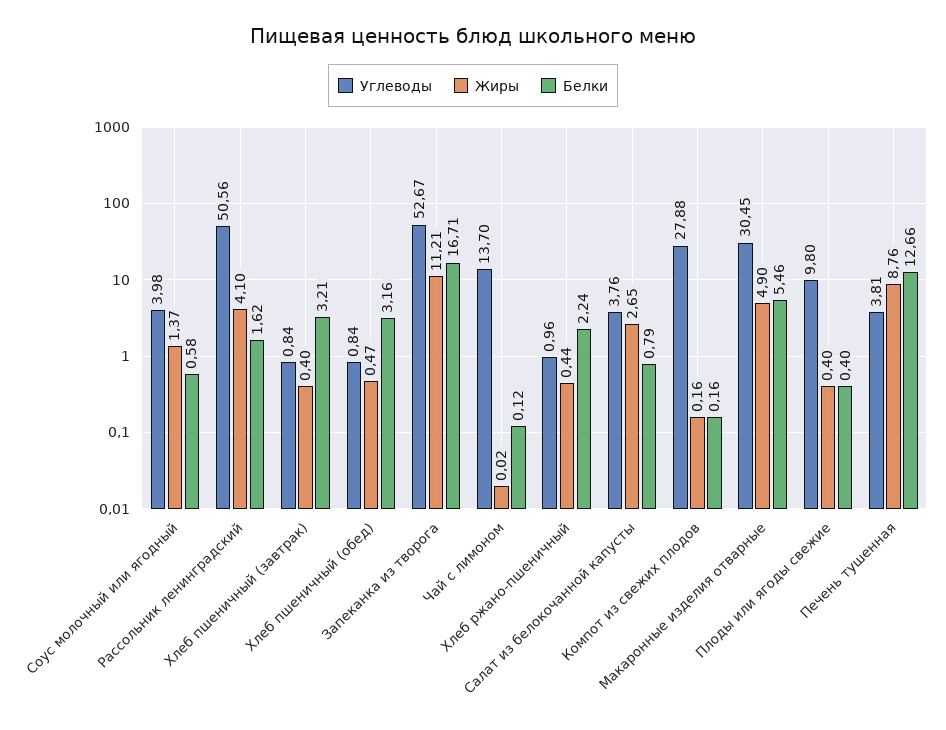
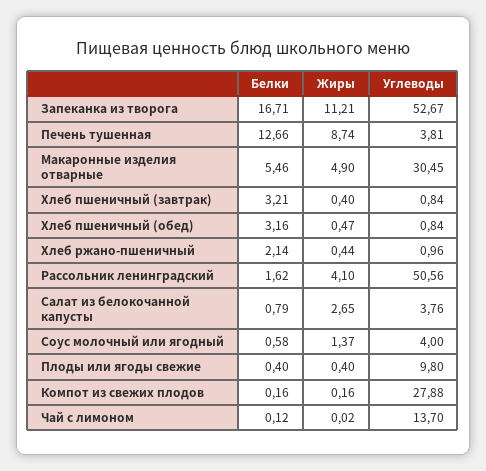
  {
    "Углеводы": {
-     "Соус молочный или ягодный": 3.98,
+     "Соус молочный или ягодный": 4,
      "Рассольник ленинградский": 50.56,
      "Хлеб пшеничный (завтрак)": 0.84,
      "Хлеб пшеничный (обед)": 0.84,
      "Запеканка из творога": 52.67,
      "Чай с лимоном": 13.7,
      "Хлеб ржано-пшеничный": 0.96,
      "Салат из белокочанной капусты": 3.76,
      "Компот из свежих плодов": 27.88,
      "Макаронные изделия отварные": 30.45,
      "Плоды или ягоды свежие": 9.8,
      "Печень тушенная": 3.81
    },
    "Жиры": {
      "Соус молочный или ягодный": 1.37,
      "Рассольник ленинградский": 4.1,
      "Хлеб пшеничный (завтрак)": 0.4,
      "Хлеб пшеничный (обед)": 0.47,
      "Запеканка из творога": 11.21,
      "Чай с лимоном": 0.02,
      "Хлеб ржано-пшеничный": 0.44,
      "Салат из белокочанной капусты": 2.65,
      "Компот из свежих плодов": 0.16,
      "Макаронные изделия отварные": 4.9,
      "Плоды или ягоды свежие": 0.4,
-     "Печень тушенная": 8.76
+     "Печень тушенная": 8.74
    },
    "Белки": {
      "Соус молочный или ягодный": 0.58,
      "Рассольник ленинградский": 1.62,
      "Хлеб пшеничный (завтрак)": 3.21,
      "Хлеб пшеничный (обед)": 3.16,
      "Запеканка из творога": 16.71,
      "Чай с лимоном": 0.12,
-     "Хлеб ржано-пшеничный": 2.24,
+     "Хлеб ржано-пшеничный": 2.14,
      "Салат из белокочанной капусты": 0.79,
      "Компот из свежих плодов": 0.16,
      "Макаронные изделия отварные": 5.46,
      "Плоды или ягоды свежие": 0.4,
      "Печень тушенная": 12.66
    }
  }

